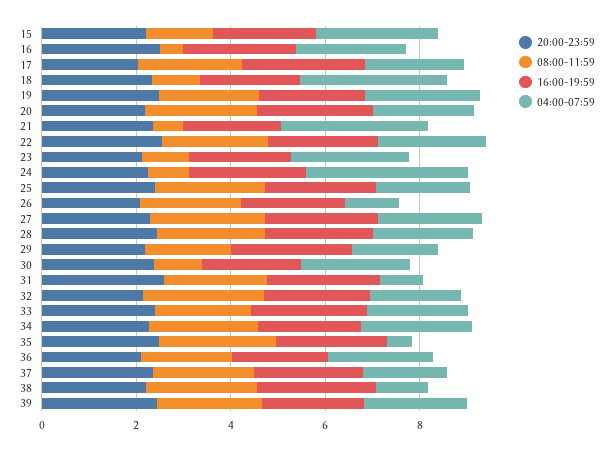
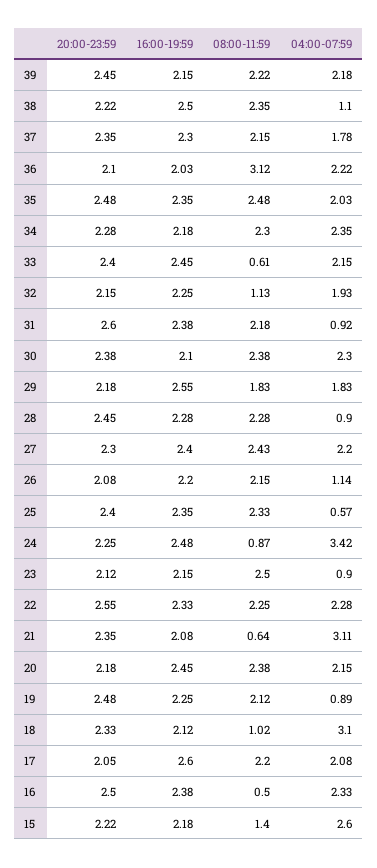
  {
    "20:00-23:59": {
      "15": 2.22,
      "16": 2.5,
      "17": 2.05,
      "18": 2.33,
      "19": 2.48,
      "20": 2.18,
      "21": 2.35,
      "22": 2.55,
      "23": 2.12,
      "24": 2.25,
      "25": 2.4,
      "26": 2.08,
      "27": 2.3,
      "28": 2.45,
      "29": 2.18,
      "30": 2.38,
      "31": 2.6,
      "32": 2.15,
      "33": 2.4,
      "34": 2.28,
      "35": 2.48,
      "36": 2.1,
      "37": 2.35,
      "38": 2.22,
      "39": 2.45
    },
    "08:00-11:59": {
      "15": 1.4,
      "16": 0.5,
      "17": 2.2,
      "18": 1.02,
      "19": 2.12,
      "20": 2.38,
      "21": 0.64,
      "22": 2.25,
-     "23": 1,
+     "23": 2.5,
      "24": 0.87,
      "25": 2.33,
      "26": 2.15,
      "27": 2.43,
      "28": 2.28,
      "29": 1.83,
-     "30": 1,
+     "30": 2.38,
      "31": 2.18,
-     "32": 2.5,
+     "32": 1.13,
-     "33": 2,
+     "33": 0.61,
      "34": 2.3,
      "35": 2.48,
-     "36": 2,
+     "36": 3.12,
      "37": 2.15,
      "38": 2.35,
      "39": 2.22
    },
    "16:00-19:59": {
      "15": 2.18,
      "16": 2.38,
      "17": 2.6,
      "18": 2.12,
      "19": 2.25,
      "20": 2.45,
      "21": 2.08,
      "22": 2.33,
      "23": 2.15,
      "24": 2.48,
      "25": 2.35,
      "26": 2.2,
      "27": 2.4,
      "28": 2.28,
      "29": 2.55,
      "30": 2.1,
      "31": 2.38,
      "32": 2.25,
      "33": 2.45,
      "34": 2.18,
      "35": 2.35,
      "36": 2.03,
      "37": 2.3,
      "38": 2.5,
      "39": 2.15
    },
    "04:00-07:59": {
      "15": 2.6,
      "16": 2.33,
      "17": 2.08,
      "18": 3.1,
-     "19": 2.5,
+     "19": 0.89,
      "20": 2.15,
      "21": 3.11,
      "22": 2.28,
-     "23": 2.5,
+     "23": 0.9,
      "24": 3.42,
-     "25": 2,
+     "25": 0.57,
      "26": 1.14,
      "27": 2.2,
-     "28": 2,
+     "28": 0.9,
      "29": 1.83,
      "30": 2.3,
      "31": 0.92,
      "32": 1.93,
      "33": 2.15,
      "34": 2.35,
-     "35": 0.5,
+     "35": 2.03,
      "36": 2.22,
      "37": 1.78,
      "38": 1.1,
      "39": 2.18
    }
  }

